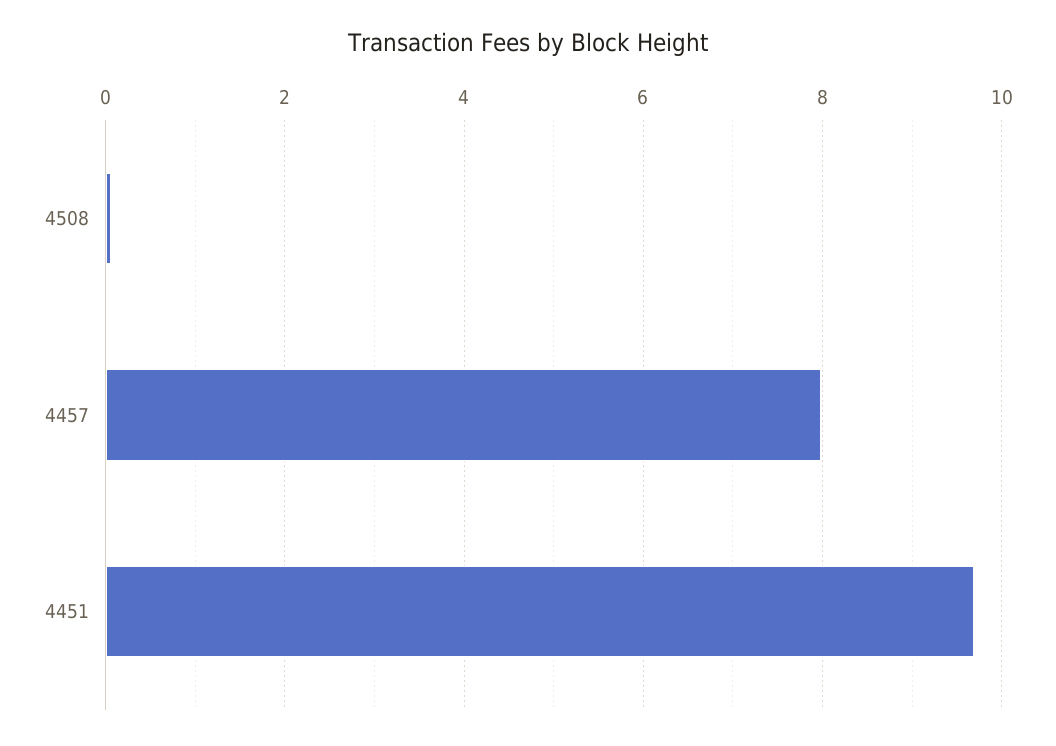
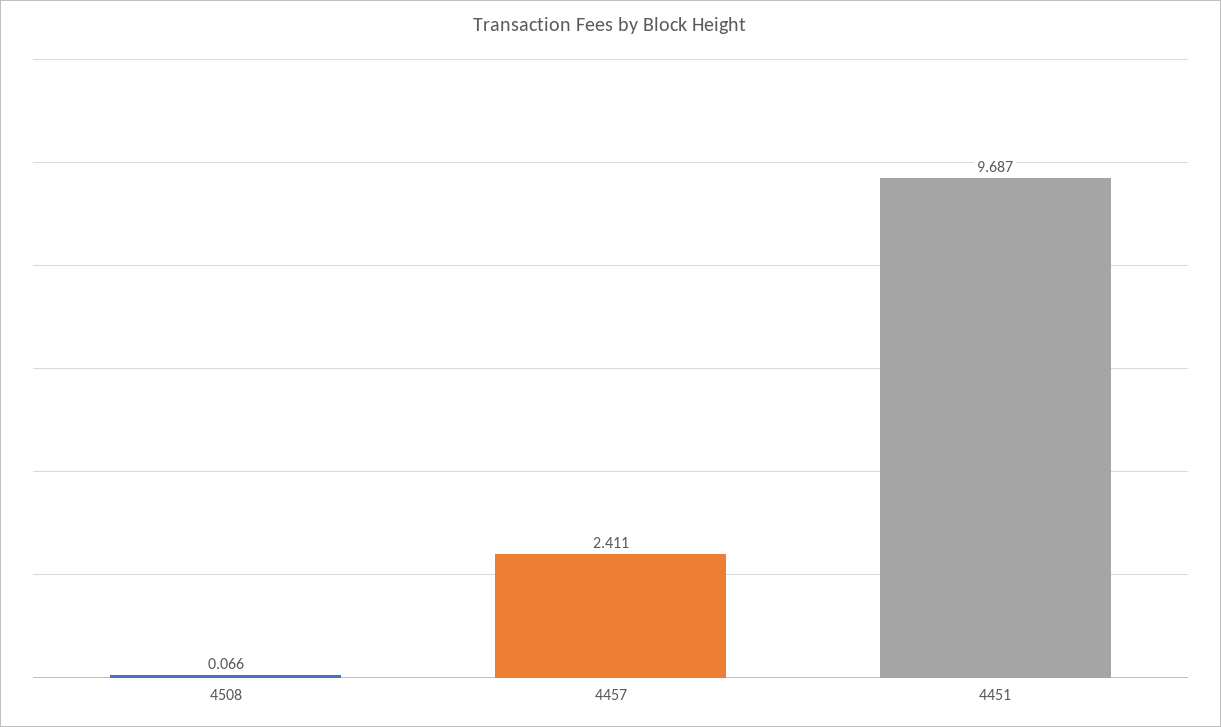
  {
    "4508": 0.066,
-   "4457": 8,
+   "4457": 2.411,
    "4451": 9.687
  }

